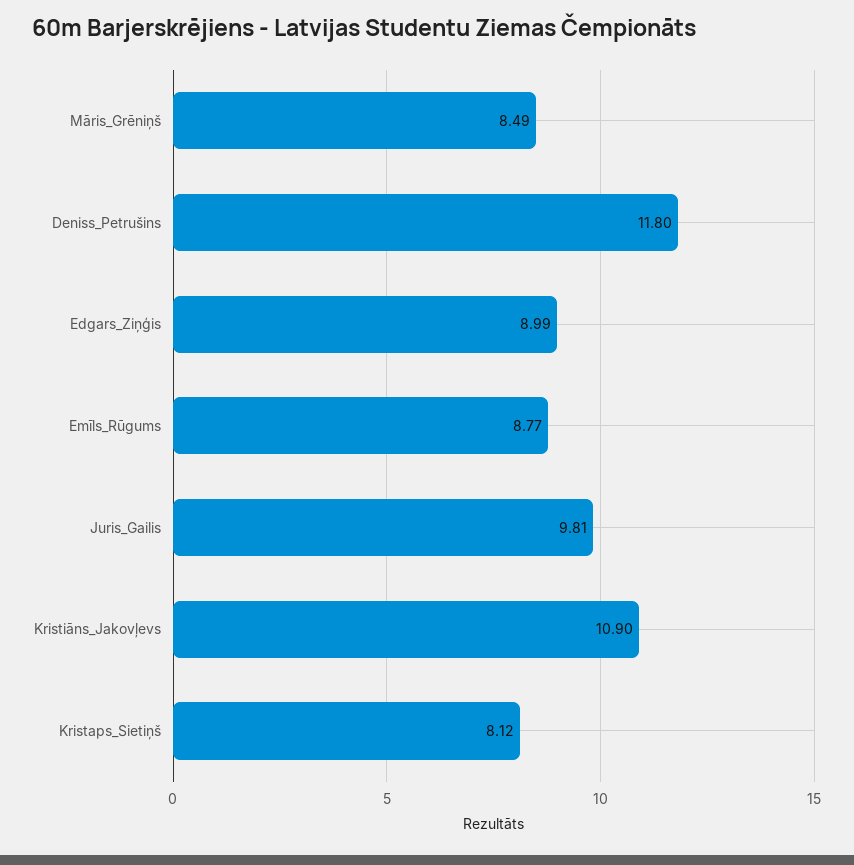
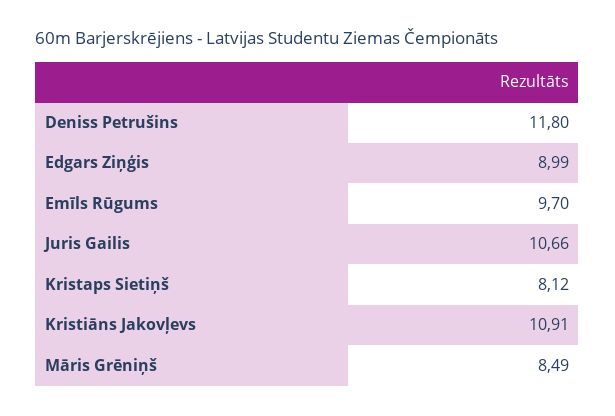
  {
    "Māris_Grēniņš": 8.49,
    "Deniss_Petrušins": 11.8,
    "Edgars_Ziņģis": 8.99,
-   "Emīls_Rūgums": 8.77,
+   "Emīls_Rūgums": 9.7,
-   "Juris_Gailis": 9.81,
+   "Juris_Gailis": 10.66,
-   "Kristiāns_Jakovļevs": 10.9,
+   "Kristiāns_Jakovļevs": 10.91,
    "Kristaps_Sietiņš": 8.12
  }

